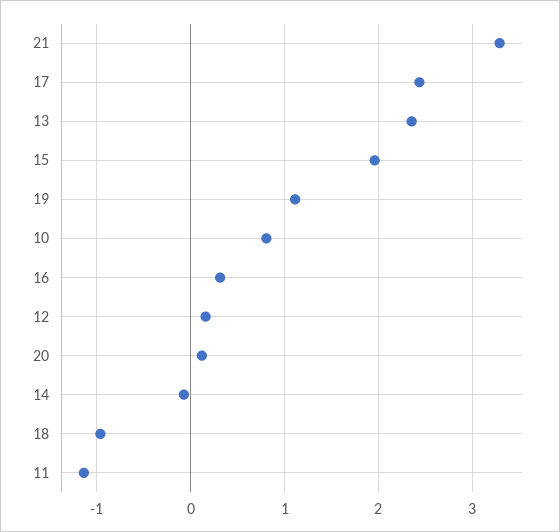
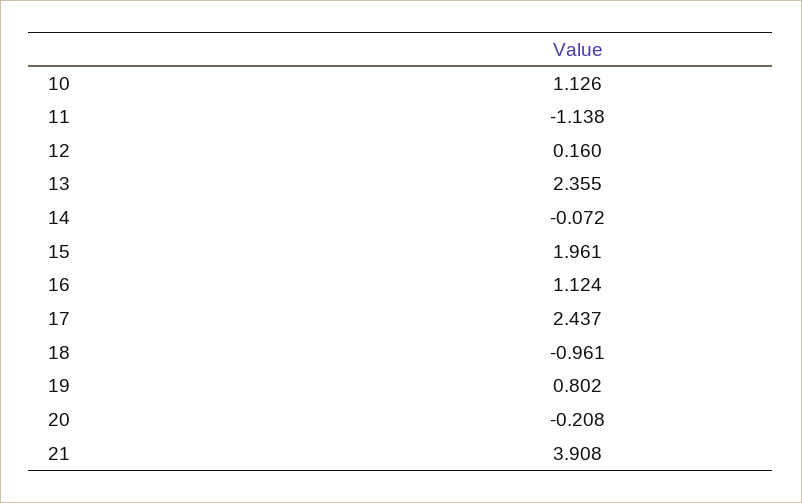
  {
-   "21": 3.3,
+   "21": 3.908,
    "17": 2.437,
    "13": 2.355,
    "15": 1.961,
-   "19": 1.1,
+   "19": 0.802,
-   "10": 0.8,
+   "10": 1.126,
-   "16": 0.3,
+   "16": 1.124,
    "12": 0.16,
-   "20": 0.1,
+   "20": -0.208,
    "14": -0.072,
    "18": -0.961,
    "11": -1.138
  }

